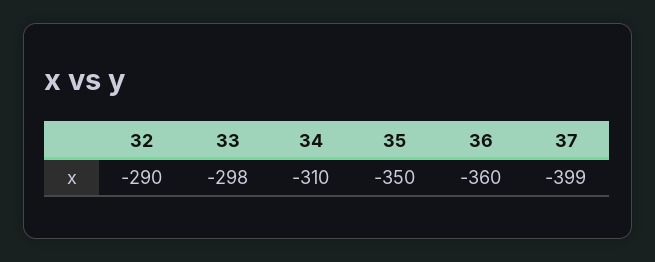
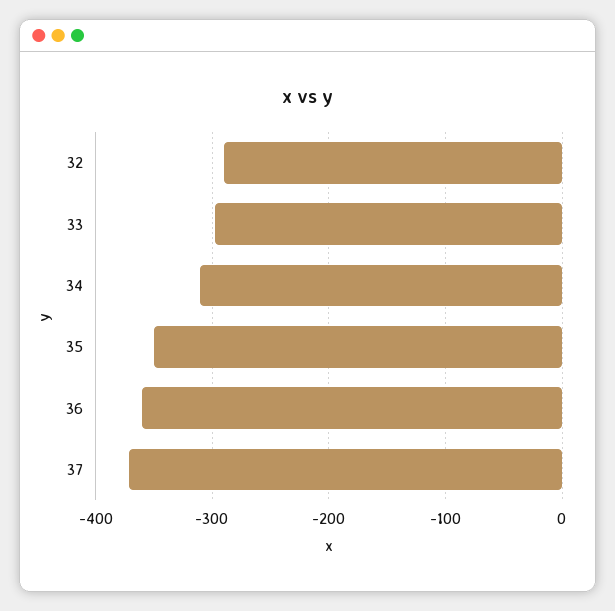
  {
    "32": -290,
    "33": -298,
    "34": -310,
    "35": -350,
    "36": -360,
-   "37": -399
+   "37": -370
  }

